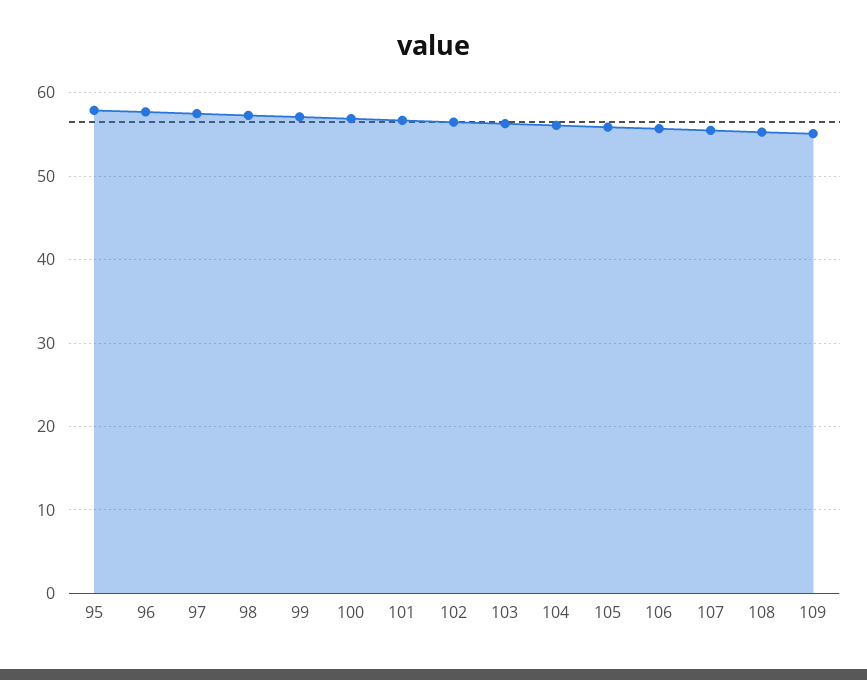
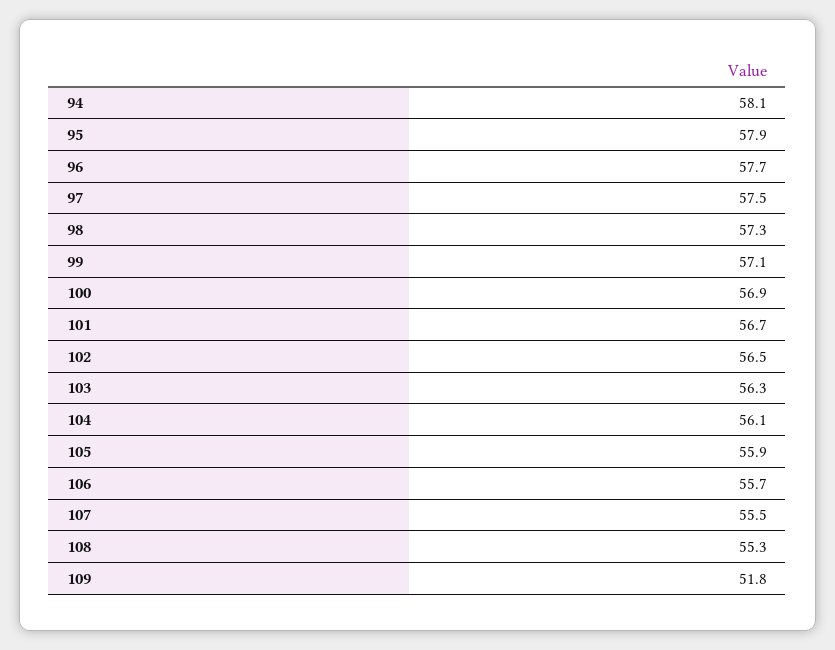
  {
    "95": 57.9,
    "96": 57.7,
    "97": 57.5,
    "98": 57.3,
    "99": 57.1,
    "100": 56.9,
    "101": 56.7,
    "102": 56.5,
    "103": 56.3,
    "104": 56.1,
    "105": 55.9,
    "106": 55.7,
    "107": 55.5,
    "108": 55.3,
-   "109": 55
+   "109": 51.8,
+   "94": 58.1
  }

